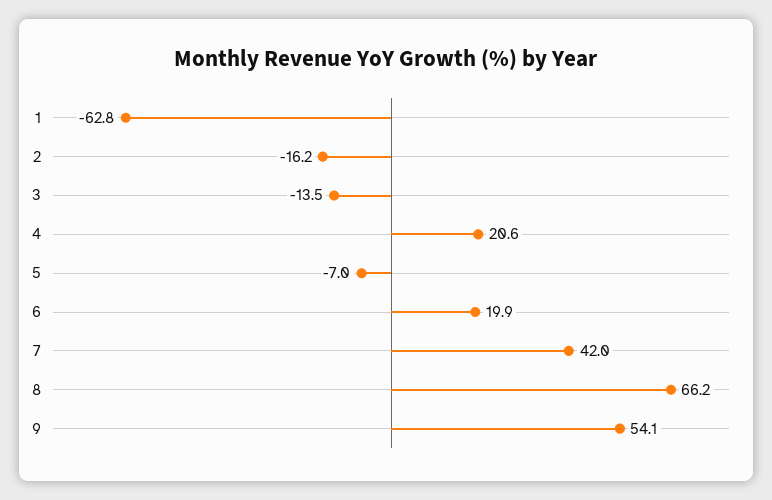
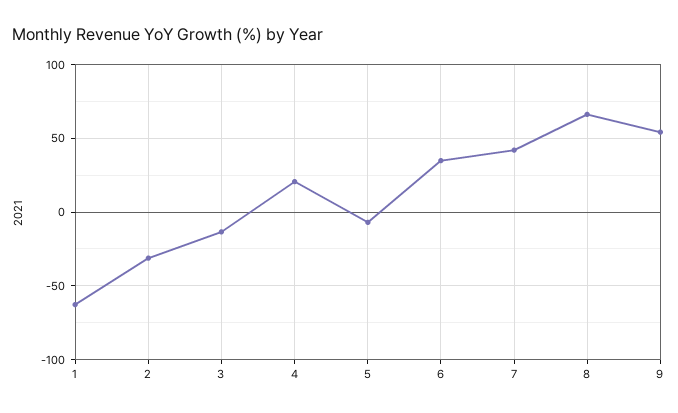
  {
    "1": -62.8,
-   "2": -16.2,
+   "2": -30,
    "3": -13.5,
    "4": 20.6,
    "5": -7,
-   "6": 19.9,
+   "6": 35,
    "7": 42,
    "8": 66.2,
    "9": 54.1
  }

